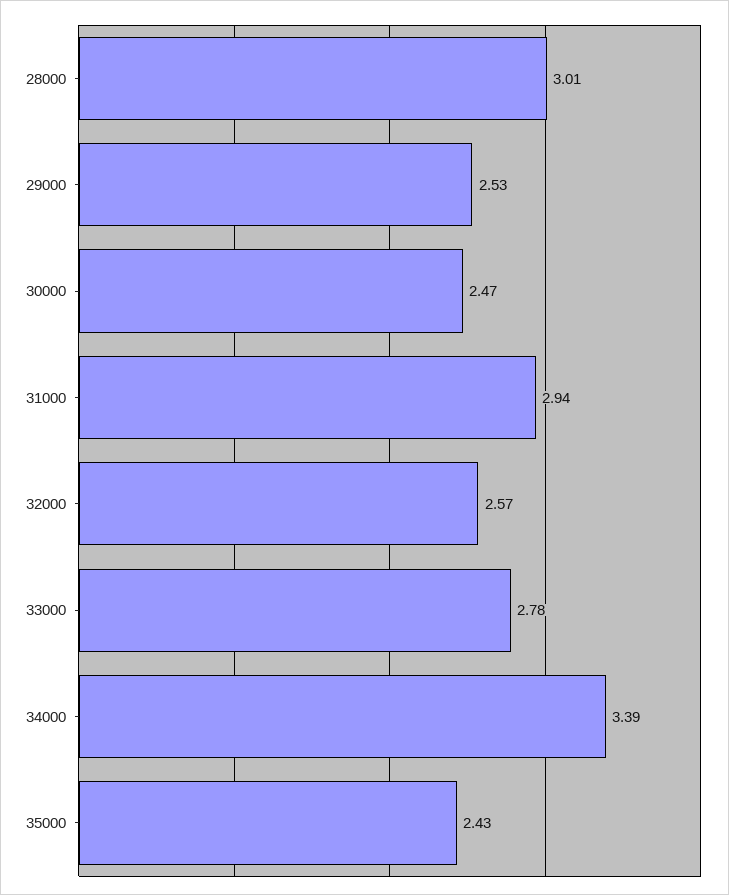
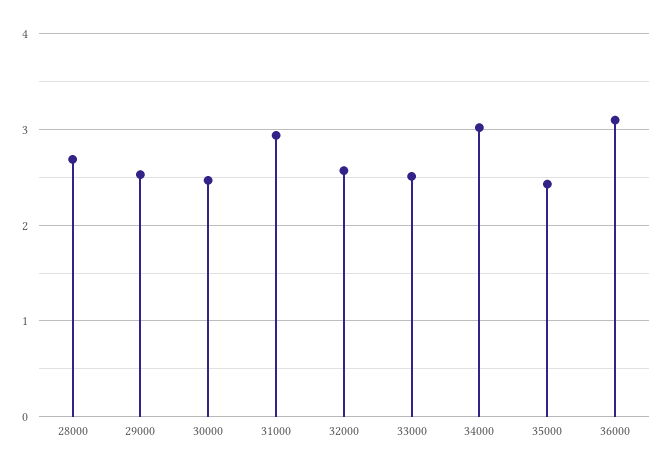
  {
-   "28000": 3.01,
+   "28000": 2.7,
    "29000": 2.53,
    "30000": 2.47,
    "31000": 2.94,
    "32000": 2.57,
-   "33000": 2.78,
+   "33000": 2.5,
-   "34000": 3.39,
+   "34000": 3,
-   "35000": 2.43
+   "35000": 2.43,
+   "36000": 3.1
  }

